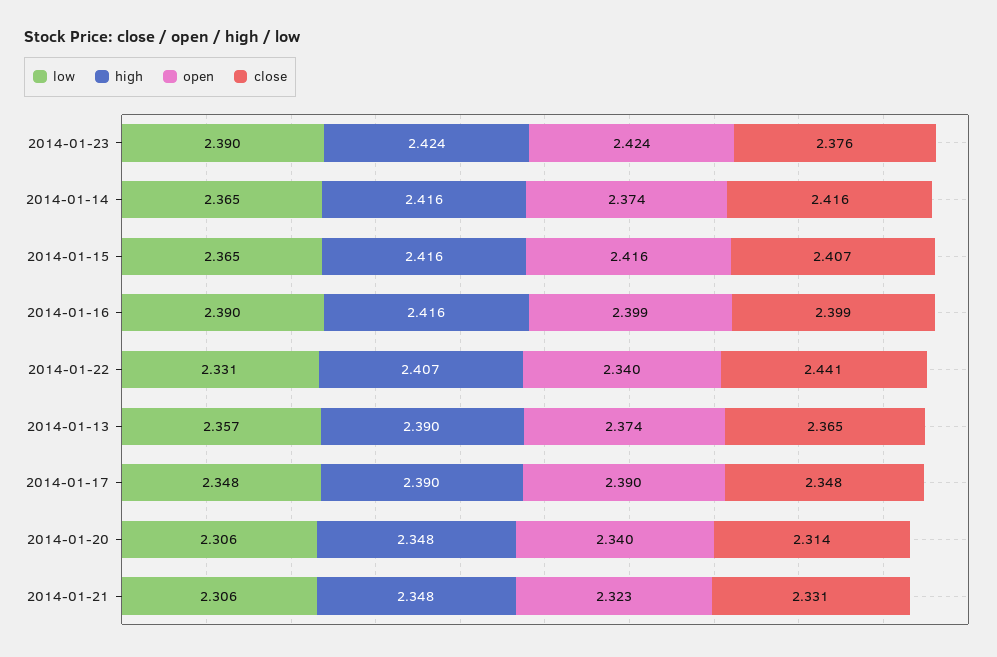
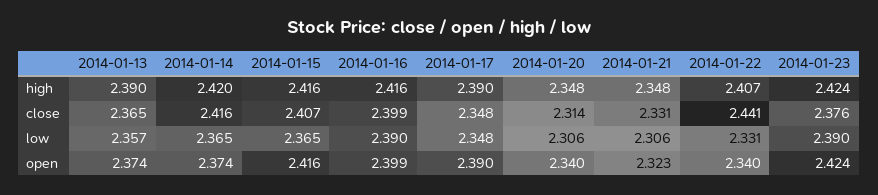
  {
    "low": {
      "2014-01-23": 2.39,
      "2014-01-14": 2.365,
      "2014-01-15": 2.365,
      "2014-01-16": 2.39,
      "2014-01-22": 2.331,
      "2014-01-13": 2.357,
      "2014-01-17": 2.348,
      "2014-01-20": 2.306,
      "2014-01-21": 2.306
    },
    "high": {
      "2014-01-23": 2.424,
-     "2014-01-14": 2.416,
+     "2014-01-14": 2.42,
      "2014-01-15": 2.416,
      "2014-01-16": 2.416,
      "2014-01-22": 2.407,
      "2014-01-13": 2.39,
      "2014-01-17": 2.39,
      "2014-01-20": 2.348,
      "2014-01-21": 2.348
    },
    "open": {
      "2014-01-23": 2.424,
      "2014-01-14": 2.374,
      "2014-01-15": 2.416,
      "2014-01-16": 2.399,
      "2014-01-22": 2.34,
      "2014-01-13": 2.374,
      "2014-01-17": 2.39,
      "2014-01-20": 2.34,
      "2014-01-21": 2.323
    },
    "close": {
      "2014-01-23": 2.376,
      "2014-01-14": 2.416,
      "2014-01-15": 2.407,
      "2014-01-16": 2.399,
      "2014-01-22": 2.441,
      "2014-01-13": 2.365,
      "2014-01-17": 2.348,
      "2014-01-20": 2.314,
      "2014-01-21": 2.331
    }
  }

